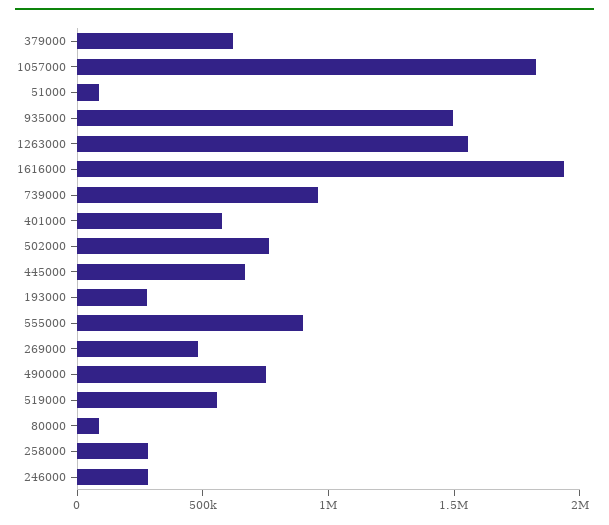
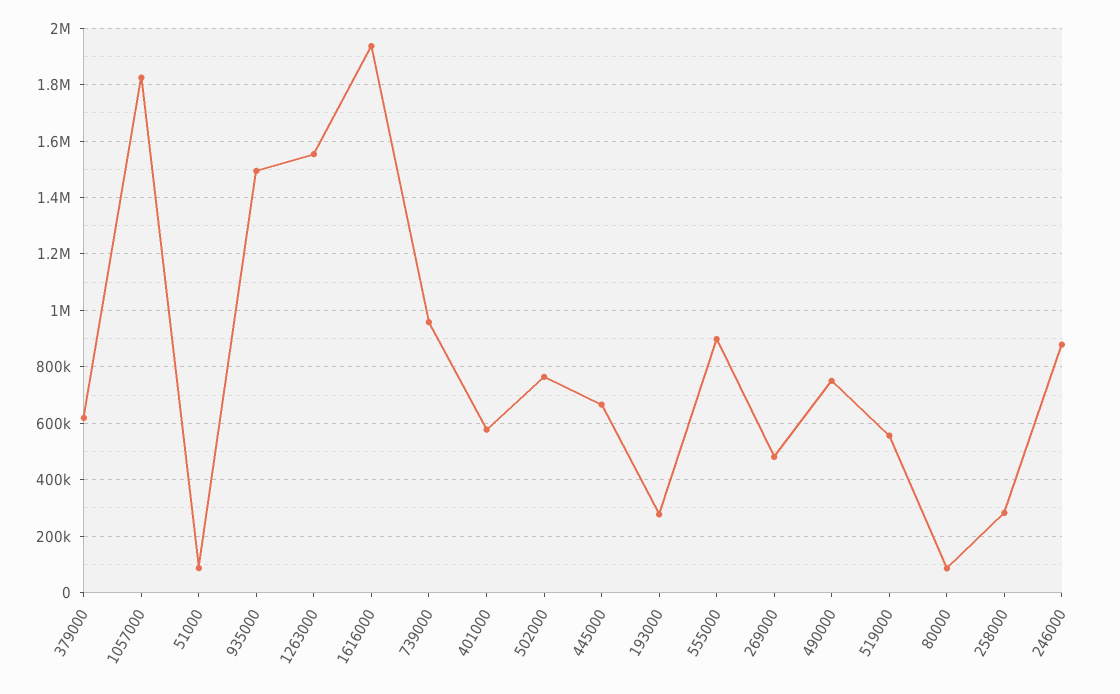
  {
    "379000": 625000,
    "1057000": 1825000,
    "51000": 75000,
    "935000": 1500000,
    "1263000": 1550000,
    "1616000": 1925000,
    "739000": 950000,
    "401000": 575000,
    "502000": 775000,
    "445000": 675000,
    "193000": 275000,
    "555000": 900000,
    "269000": 475000,
    "490000": 750000,
    "519000": 550000,
    "80000": 75000,
    "258000": 275000,
-   "246000": 300000
+   "246000": 875000
  }

